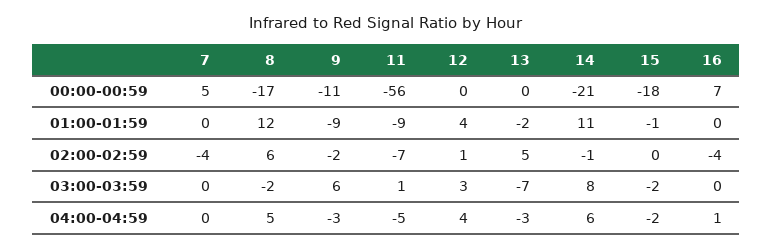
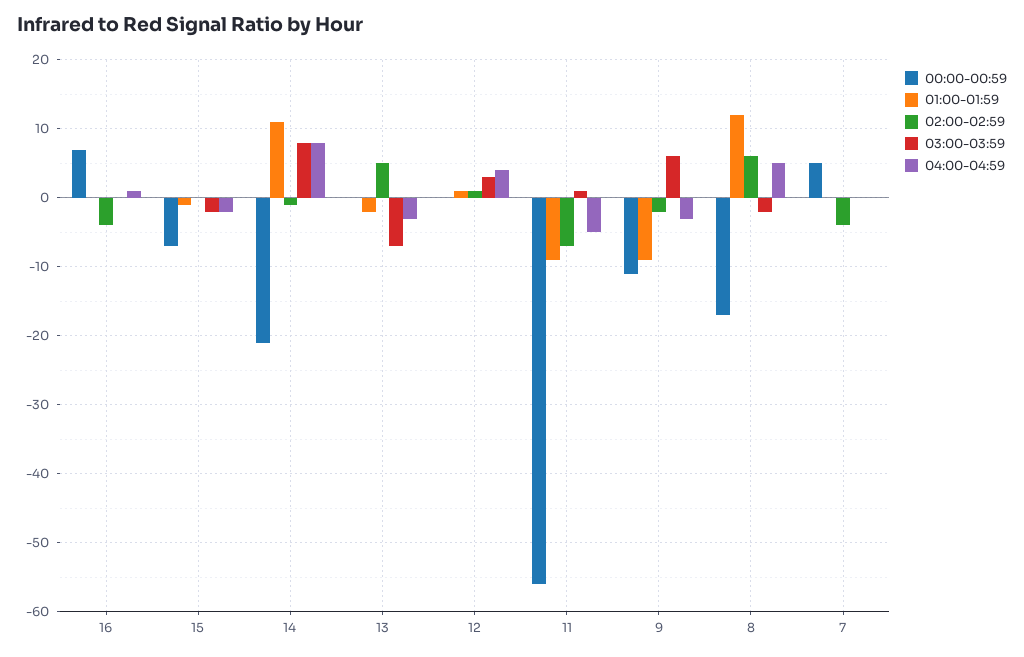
  {
    "00:00-00:59": {
      "7": 5,
      "8": -17,
      "9": -11,
      "11": -56,
      "12": 0,
      "13": 0,
      "14": -21,
-     "15": -18,
+     "15": -7,
      "16": 7
    },
    "01:00-01:59": {
      "7": 0,
      "8": 12,
      "9": -9,
      "11": -9,
-     "12": 4,
+     "12": 1,
      "13": -2,
      "14": 11,
      "15": -1,
      "16": 0
    },
    "02:00-02:59": {
      "7": -4,
      "8": 6,
      "9": -2,
      "11": -7,
      "12": 1,
      "13": 5,
      "14": -1,
      "15": 0,
      "16": -4
    },
    "03:00-03:59": {
      "7": 0,
      "8": -2,
      "9": 6,
      "11": 1,
      "12": 3,
      "13": -7,
      "14": 8,
      "15": -2,
      "16": 0
    },
    "04:00-04:59": {
      "7": 0,
      "8": 5,
      "9": -3,
      "11": -5,
      "12": 4,
      "13": -3,
-     "14": 6,
+     "14": 8,
      "15": -2,
      "16": 1
    }
  }

